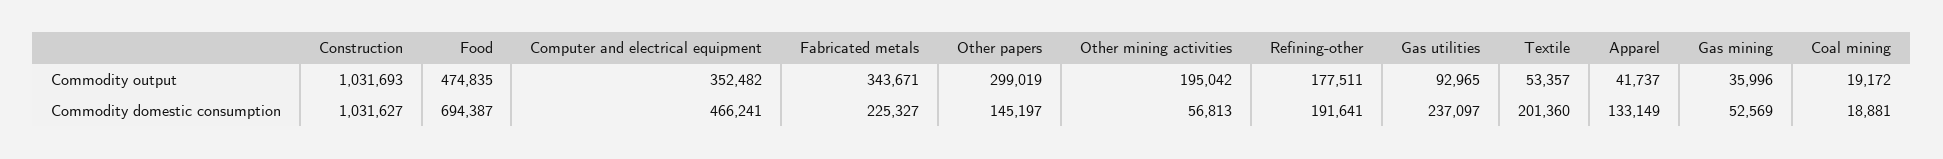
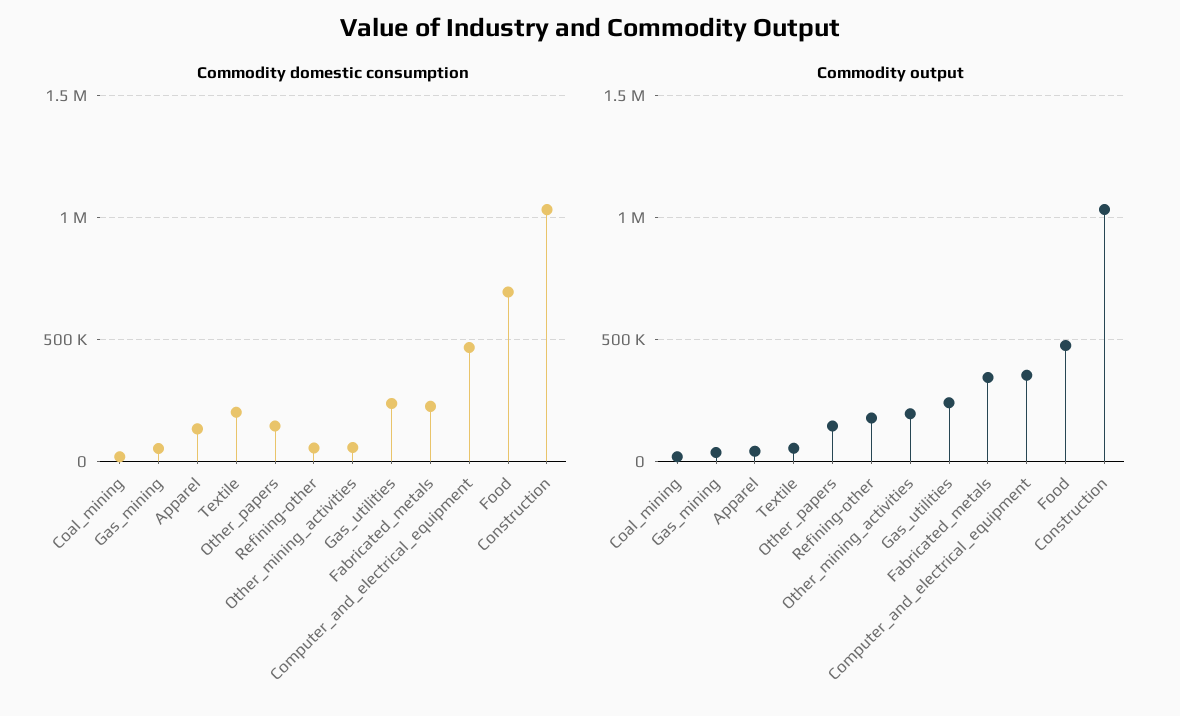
  {
    "Commodity output": {
      "Construction": 1031693,
      "Food": 474835,
      "Computer and electrical equipment": 352482,
      "Fabricated metals": 343671,
-     "Other papers": 299019,
+     "Other papers": 150000,
      "Other mining activities": 195042,
      "Refining-other": 177511,
-     "Gas utilities": 92965,
+     "Gas utilities": 250000,
      "Textile": 53357,
      "Apparel": 41737,
      "Gas mining": 35996,
      "Coal mining": 19172
    },
    "Commodity domestic consumption": {
      "Construction": 1031627,
      "Food": 694387,
      "Computer and electrical equipment": 466241,
      "Fabricated metals": 225327,
      "Other papers": 145197,
      "Other mining activities": 56813,
-     "Refining-other": 191641,
+     "Refining-other": 50000,
      "Gas utilities": 237097,
      "Textile": 201360,
      "Apparel": 133149,
      "Gas mining": 52569,
      "Coal mining": 18881
    }
  }

